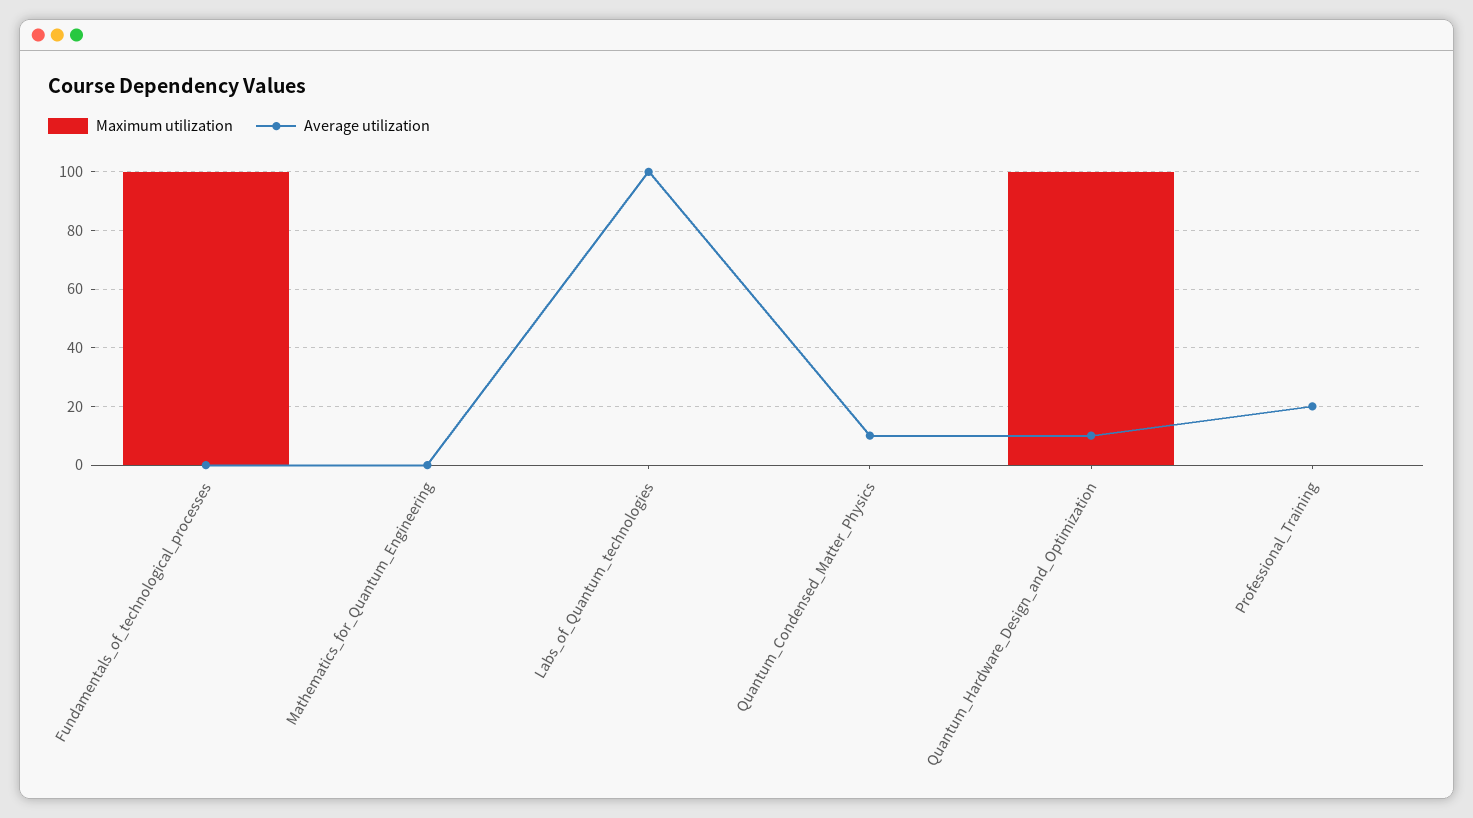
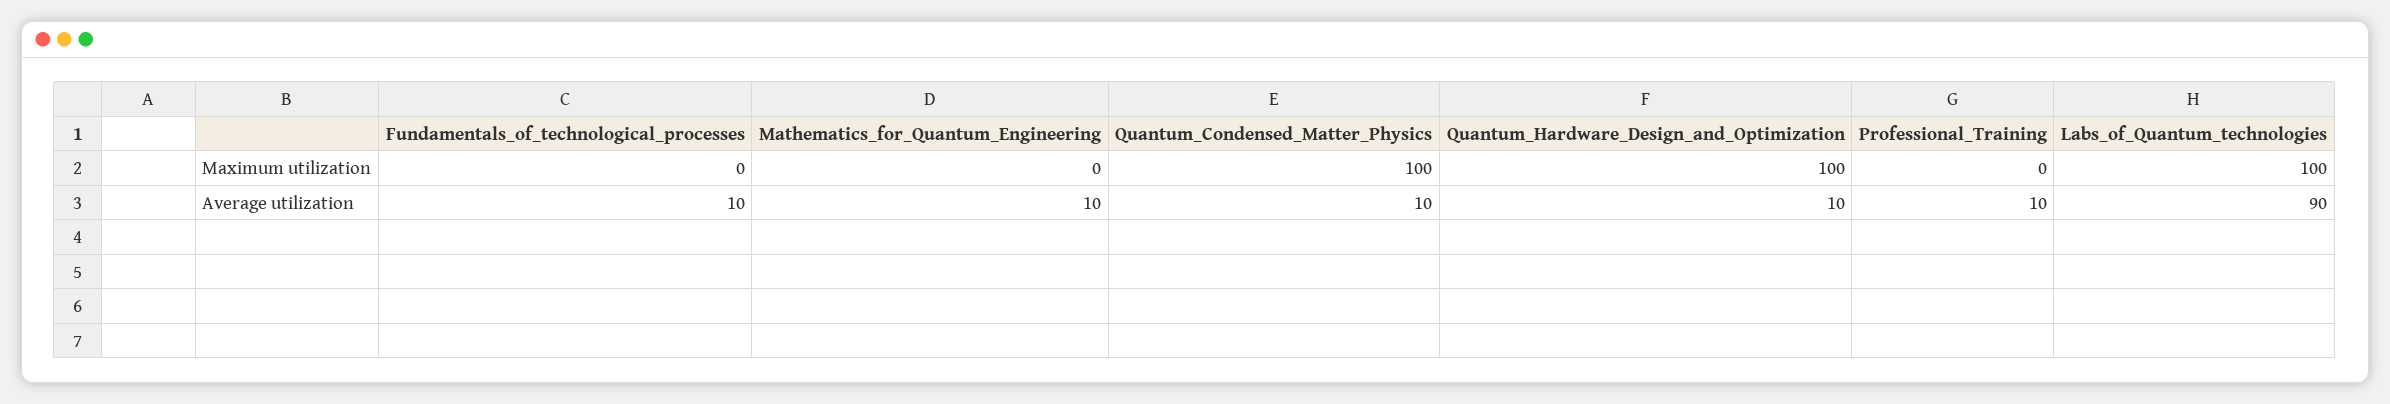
  {
    "Maximum utilization": {
-     "Fundamentals_of_technological_processes": 100,
+     "Fundamentals_of_technological_processes": 0,
      "Mathematics_for_Quantum_Engineering": 0,
-     "Labs_of_Quantum_technologies": 0,
+     "Labs_of_Quantum_technologies": 100,
-     "Quantum_Condensed_Matter_Physics": 0,
+     "Quantum_Condensed_Matter_Physics": 100,
      "Quantum_Hardware_Design_and_Optimization": 100,
      "Professional_Training": 0
    },
    "Average utilization": {
-     "Fundamentals_of_technological_processes": 0,
+     "Fundamentals_of_technological_processes": 10,
-     "Mathematics_for_Quantum_Engineering": 0,
+     "Mathematics_for_Quantum_Engineering": 10,
-     "Labs_of_Quantum_technologies": 100,
+     "Labs_of_Quantum_technologies": 90,
      "Quantum_Condensed_Matter_Physics": 10,
      "Quantum_Hardware_Design_and_Optimization": 10,
-     "Professional_Training": 20
+     "Professional_Training": 10
    }
  }

